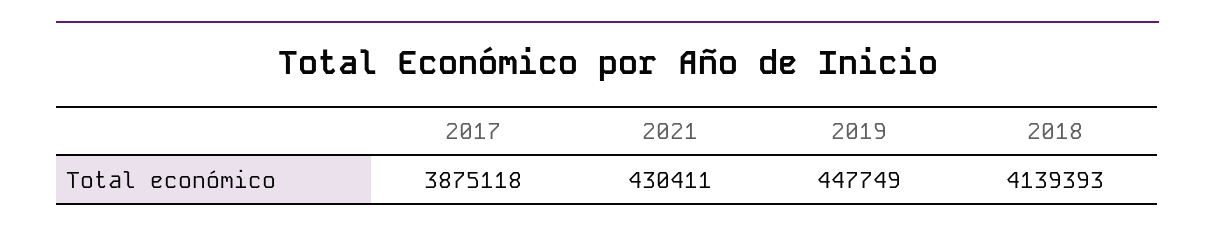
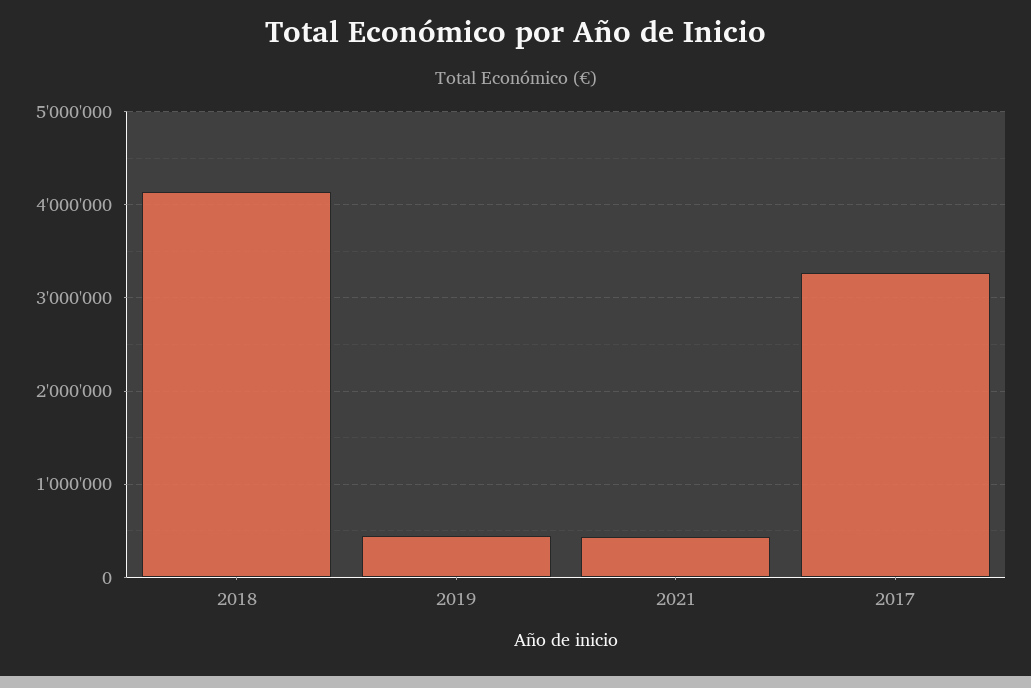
  {
-   "2017": 3875118,
+   "2017": 3300000,
    "2021": 430411,
    "2019": 447749,
    "2018": 4139393
  }

